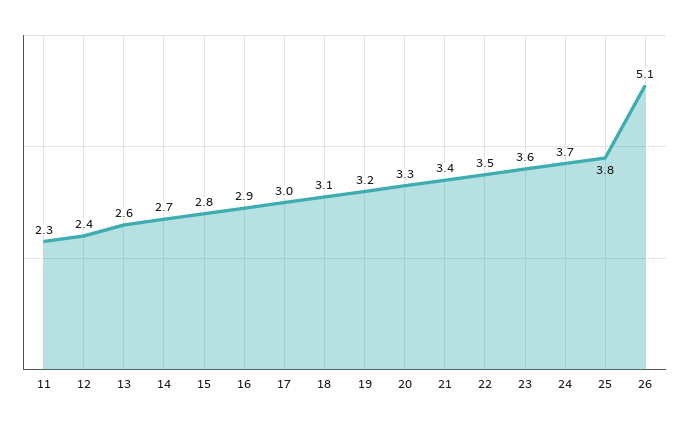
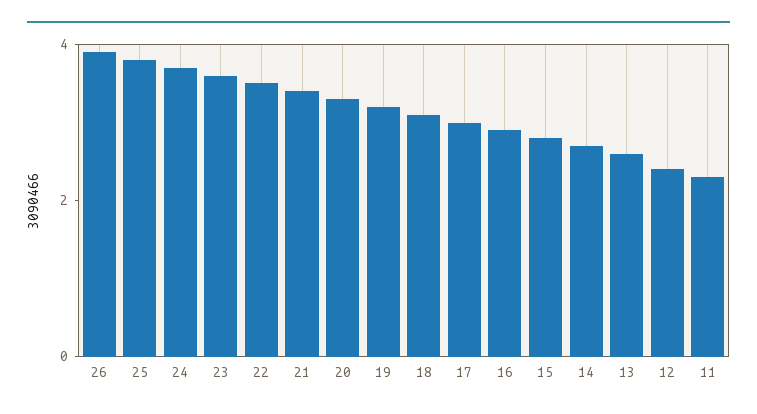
  {
    "11": 2.3,
    "12": 2.4,
    "13": 2.6,
    "14": 2.7,
    "15": 2.8,
    "16": 2.9,
    "17": 3,
    "18": 3.1,
    "19": 3.2,
    "20": 3.3,
    "21": 3.4,
    "22": 3.5,
    "23": 3.6,
    "24": 3.7,
    "25": 3.8,
-   "26": 5.1
+   "26": 4
  }

